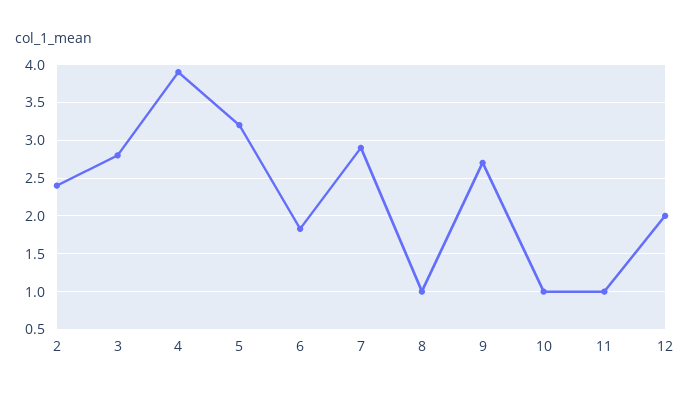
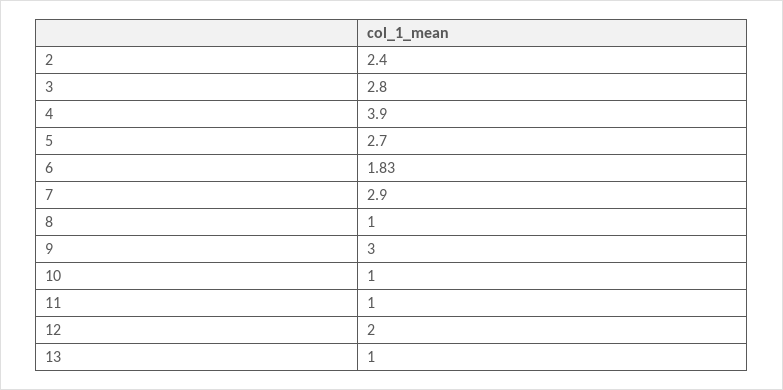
  {
    "2": 2.4,
    "3": 2.8,
    "4": 3.9,
-   "5": 3.2,
+   "5": 2.7,
    "6": 1.83,
    "7": 2.9,
    "8": 1,
-   "9": 2.7,
+   "9": 3,
    "10": 1,
    "11": 1,
-   "12": 2
+   "12": 2,
+   "13": 1
  }

